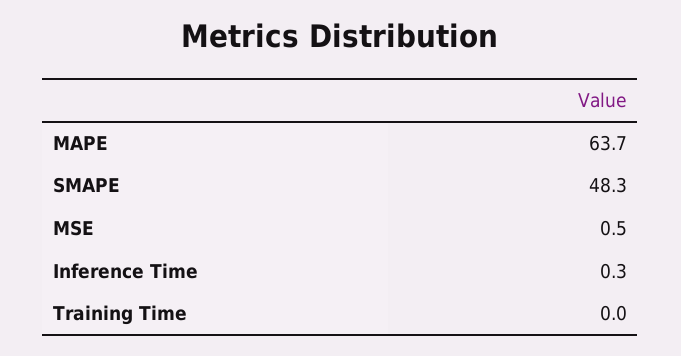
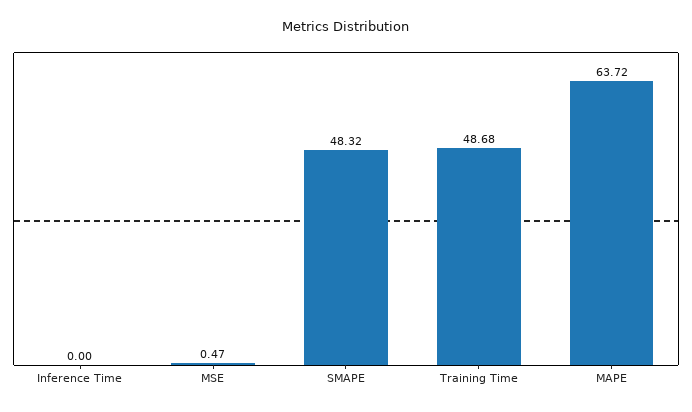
  {
    "MAPE": 63.72,
    "SMAPE": 48.32,
    "MSE": 0.47,
-   "Inference Time": 0.3,
+   "Inference Time": 0,
-   "Training Time": 0
+   "Training Time": 48.68
  }

